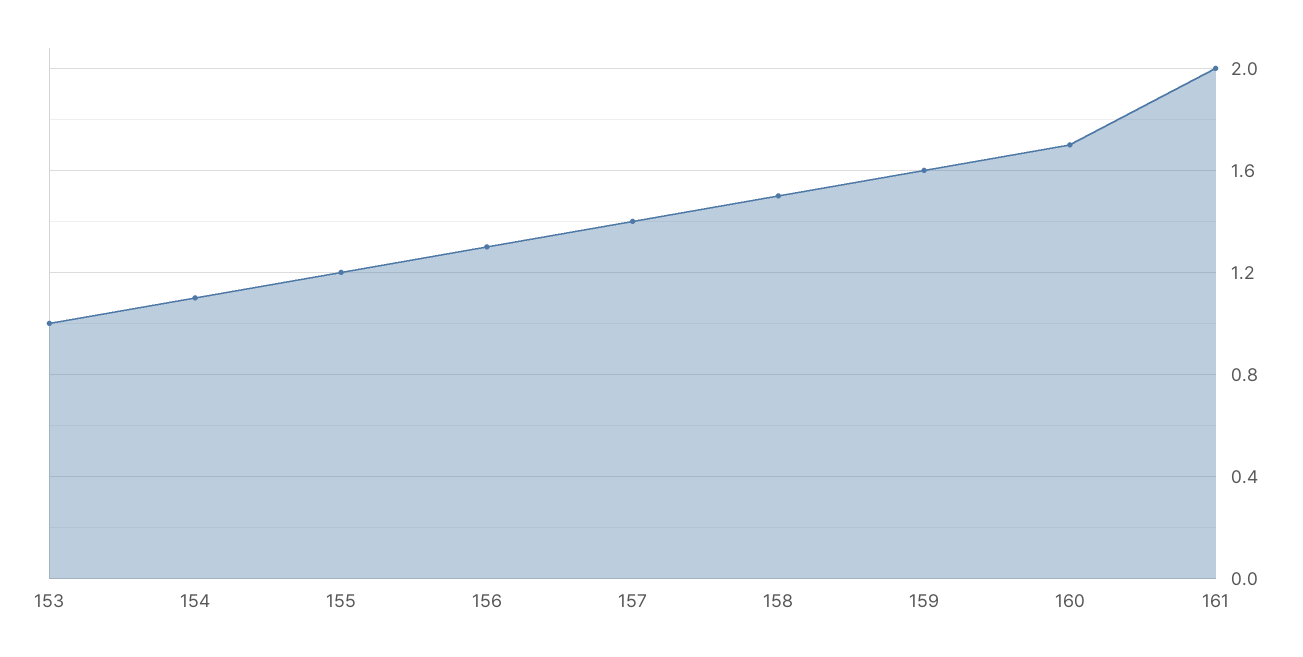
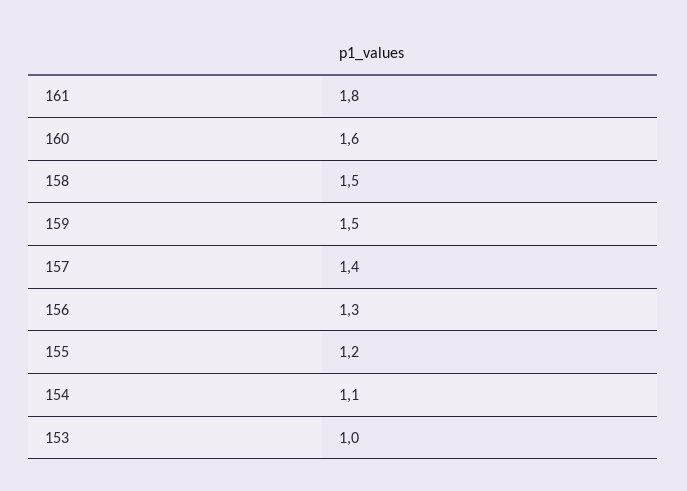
  {
    "153": 1,
    "154": 1.1,
    "155": 1.2,
    "156": 1.3,
    "157": 1.4,
    "158": 1.5,
-   "159": 1.6,
+   "159": 1.5,
-   "160": 1.7,
+   "160": 1.6,
-   "161": 2
+   "161": 1.8
  }

